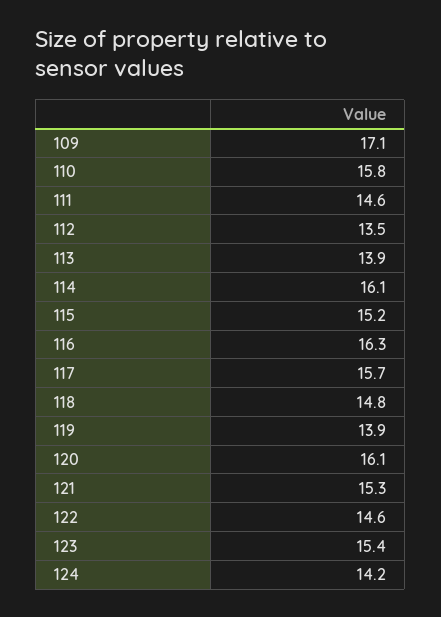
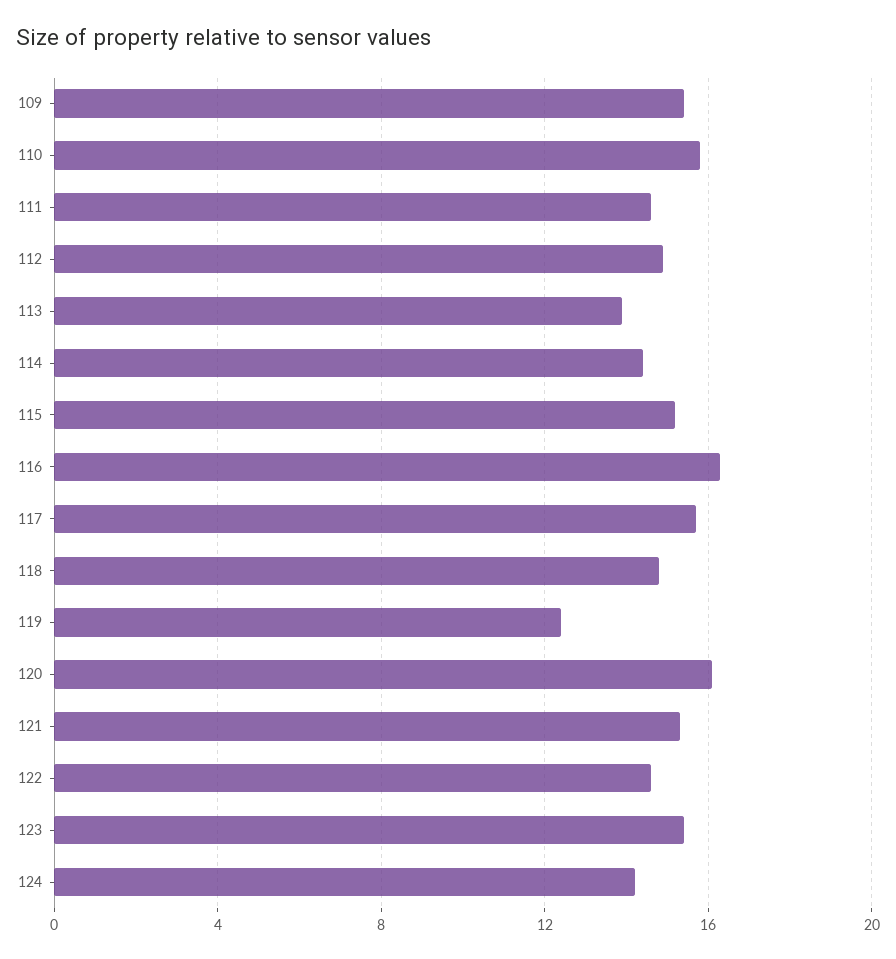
  {
-   "109": 17.1,
+   "109": 15.5,
    "110": 15.8,
    "111": 14.6,
-   "112": 13.5,
+   "112": 15,
    "113": 13.9,
-   "114": 16.1,
+   "114": 14.5,
    "115": 15.2,
    "116": 16.3,
    "117": 15.7,
    "118": 14.8,
-   "119": 13.9,
+   "119": 12.5,
    "120": 16.1,
    "121": 15.3,
    "122": 14.6,
    "123": 15.4,
    "124": 14.2
  }

